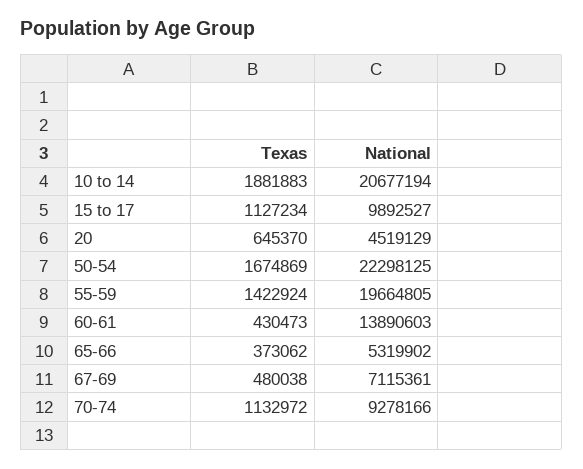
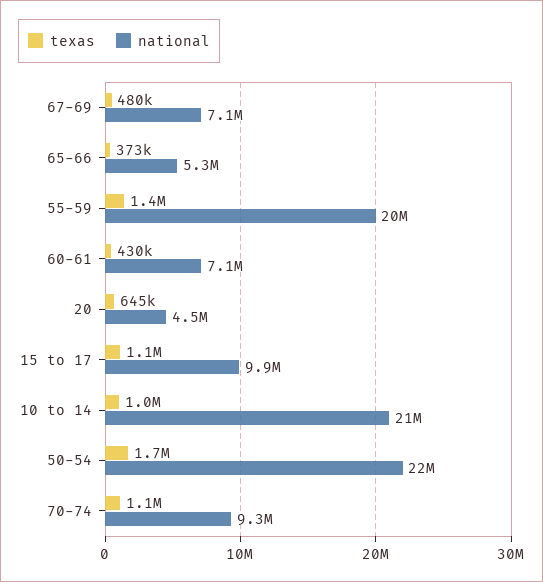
  {
    "Texas": {
-     "10 to 14": 1881883,
+     "10 to 14": 1000000,
      "15 to 17": 1127234,
      "20": 645370,
      "50-54": 1674869,
      "55-59": 1422924,
      "60-61": 430473,
      "65-66": 373062,
      "67-69": 480038,
      "70-74": 1132972
    },
    "National": {
      "10 to 14": 20677194,
      "15 to 17": 9892527,
      "20": 4519129,
      "50-54": 22298125,
      "55-59": 19664805,
-     "60-61": 13890603,
+     "60-61": 7100000,
      "65-66": 5319902,
      "67-69": 7115361,
      "70-74": 9278166
    }
  }

